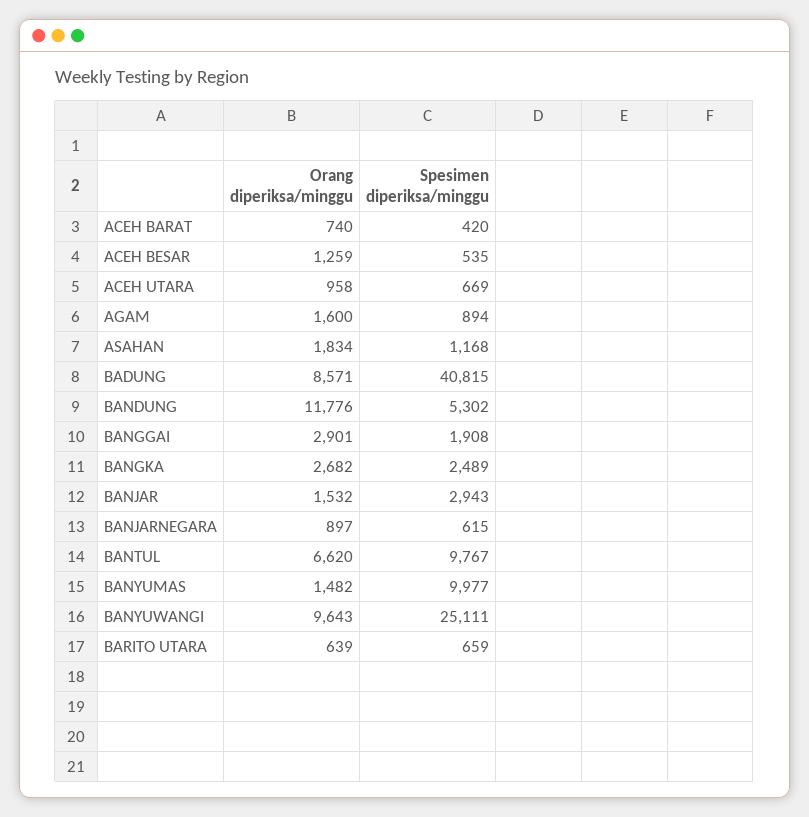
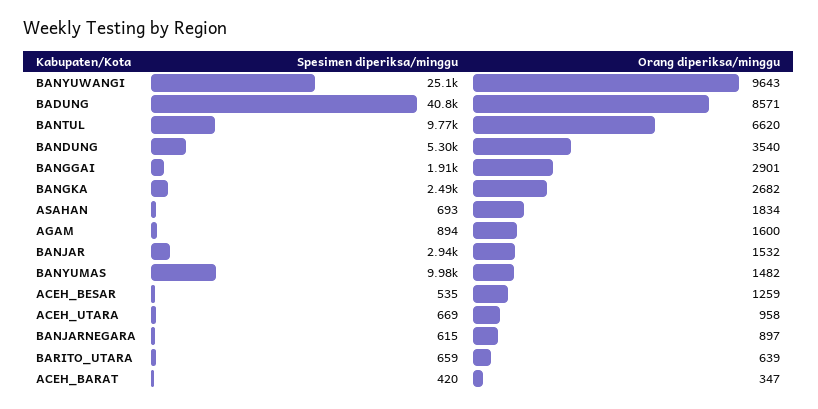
  {
    "Orang diperiksa/minggu": {
-     "ACEH BARAT": 740,
+     "ACEH BARAT": 347,
      "ACEH BESAR": 1259,
      "ACEH UTARA": 958,
      "AGAM": 1600,
      "ASAHAN": 1834,
      "BADUNG": 8571,
-     "BANDUNG": 11776,
+     "BANDUNG": 3540,
      "BANGGAI": 2901,
      "BANGKA": 2682,
      "BANJAR": 1532,
      "BANJARNEGARA": 897,
      "BANTUL": 6620,
      "BANYUMAS": 1482,
      "BANYUWANGI": 9643,
      "BARITO UTARA": 639
    },
    "Spesimen diperiksa/minggu": {
      "ACEH BARAT": 420,
      "ACEH BESAR": 535,
      "ACEH UTARA": 669,
      "AGAM": 894,
-     "ASAHAN": 1168,
+     "ASAHAN": 693,
      "BADUNG": 40815,
      "BANDUNG": 5302,
      "BANGGAI": 1908,
      "BANGKA": 2489,
      "BANJAR": 2943,
      "BANJARNEGARA": 615,
      "BANTUL": 9767,
      "BANYUMAS": 9977,
      "BANYUWANGI": 25111,
      "BARITO UTARA": 659
    }
  }

